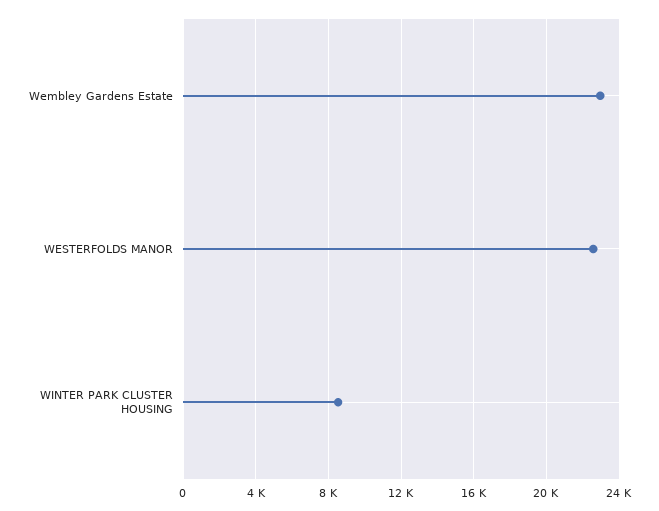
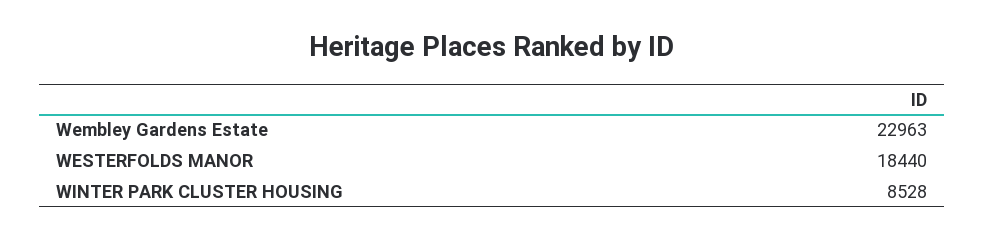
  {
    "Wembley Gardens Estate": 22963,
-   "WESTERFOLDS MANOR": 22500,
+   "WESTERFOLDS MANOR": 18440,
    "WINTER PARK CLUSTER HOUSING": 8528
  }

